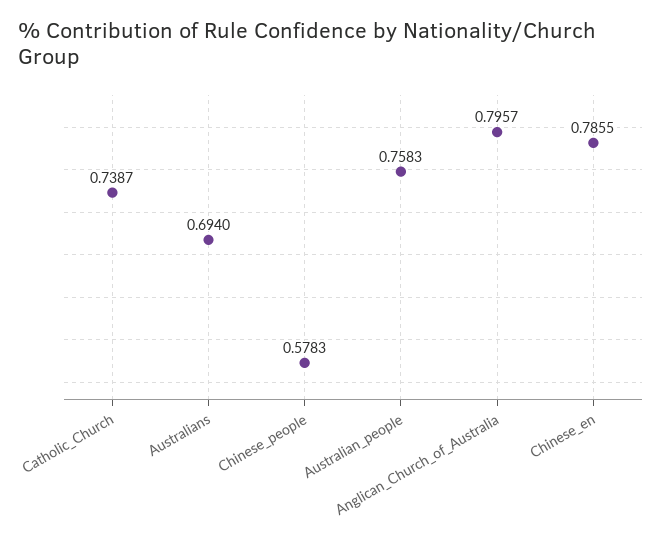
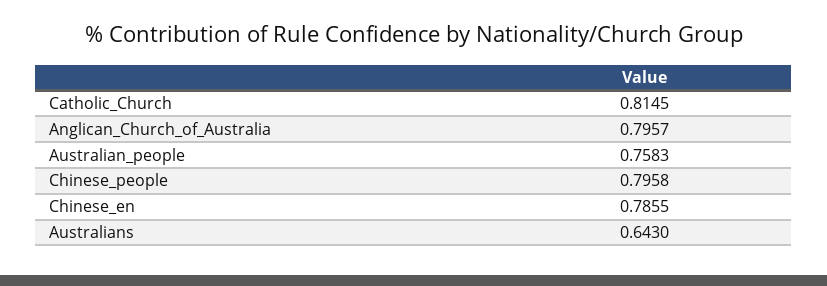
  {
-   "Catholic_Church": 0.7387,
+   "Catholic_Church": 0.8145,
-   "Australians": 0.694,
+   "Australians": 0.643,
-   "Chinese_people": 0.5783,
+   "Chinese_people": 0.7958,
    "Australian_people": 0.7583,
    "Anglican_Church_of_Australia": 0.7957,
    "Chinese_en": 0.7855
  }

